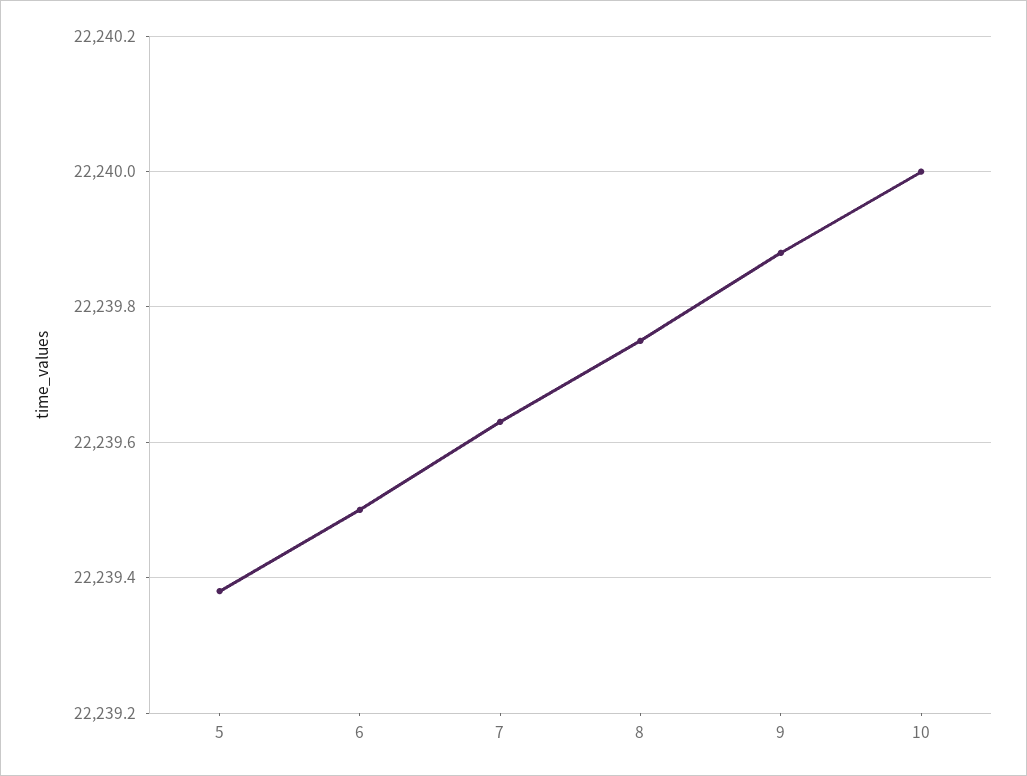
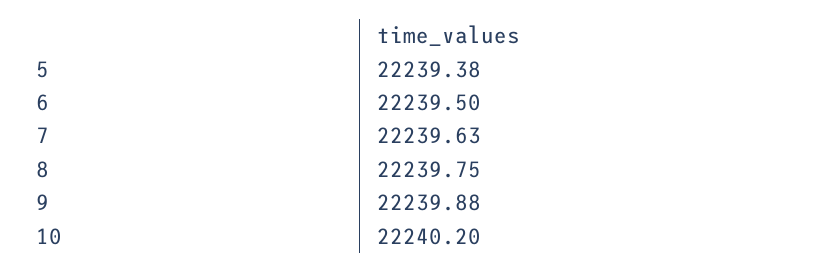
  {
    "5": 22239.38,
    "6": 22239.5,
    "7": 22239.63,
    "8": 22239.75,
    "9": 22239.88,
-   "10": 22240
+   "10": 22240.2
  }

